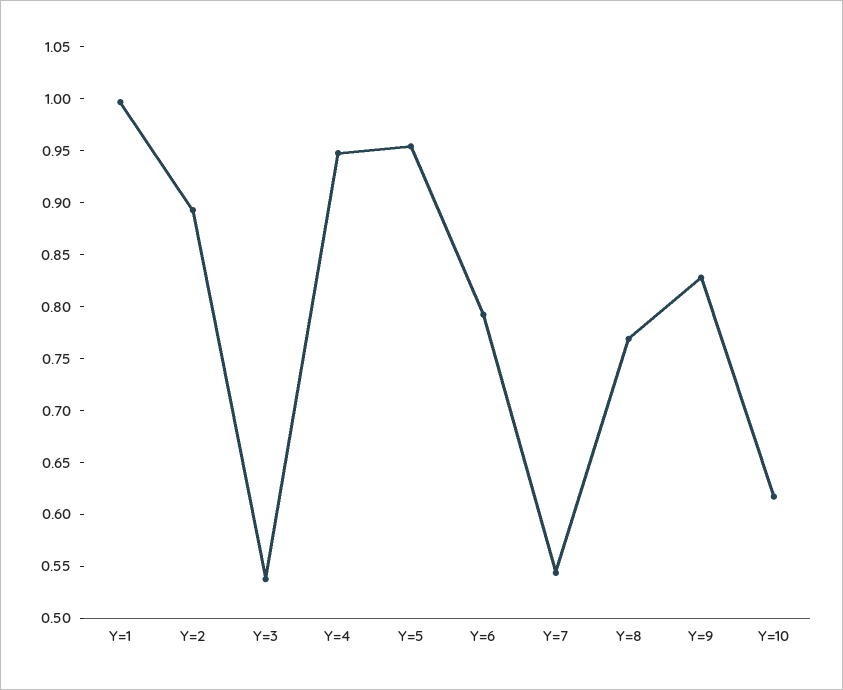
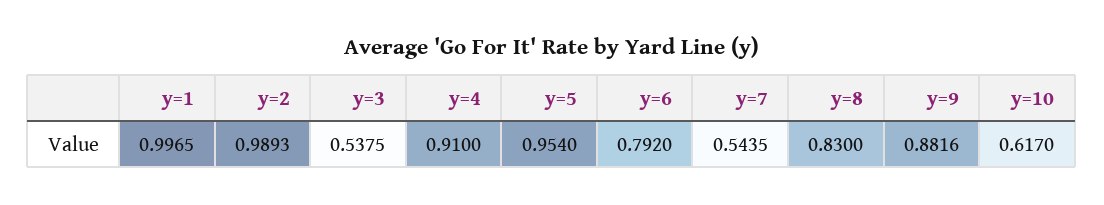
  {
    "Y=1": 0.9965,
-   "Y=2": 0.89,
+   "Y=2": 0.9893,
    "Y=3": 0.5375,
-   "Y=4": 0.95,
+   "Y=4": 0.91,
    "Y=5": 0.954,
    "Y=6": 0.792,
    "Y=7": 0.5435,
-   "Y=8": 0.77,
+   "Y=8": 0.83,
-   "Y=9": 0.83,
+   "Y=9": 0.8816,
    "Y=10": 0.617
  }

